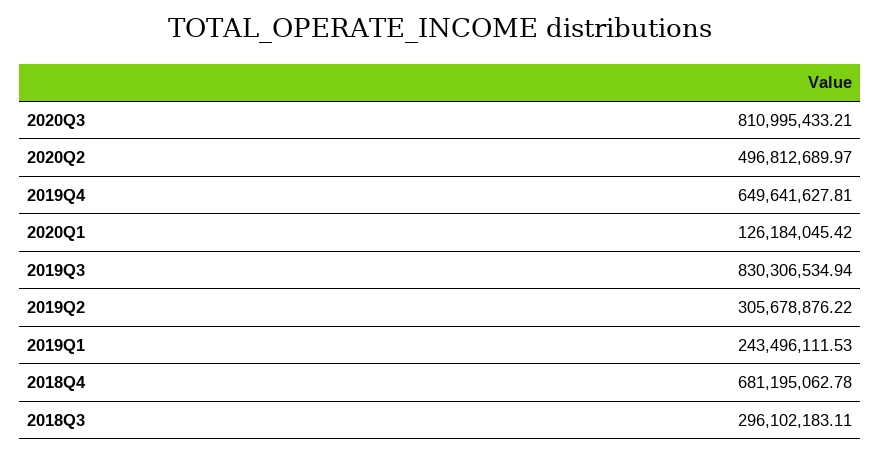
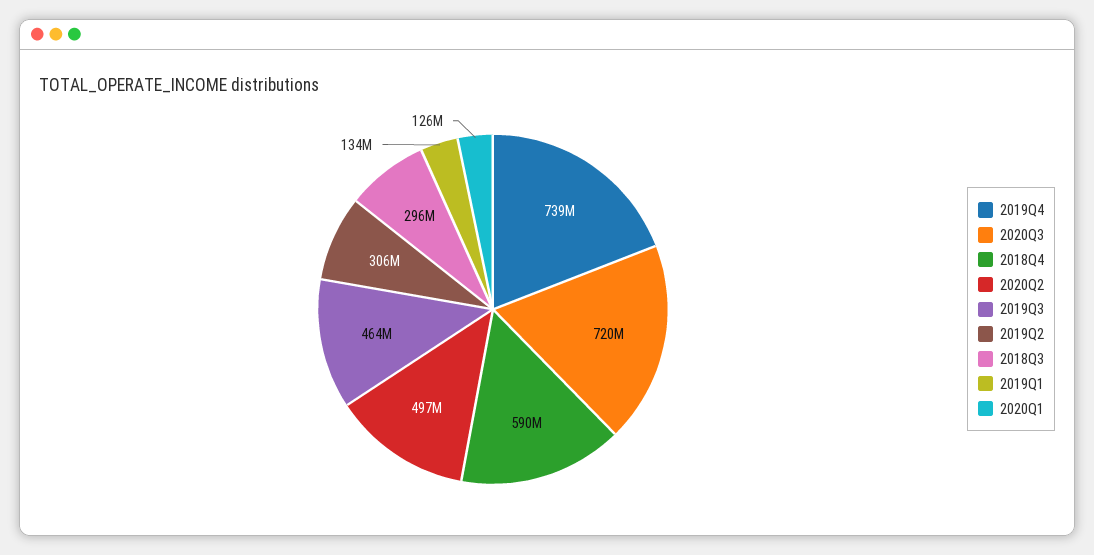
  {
-   "2020Q3": 810995433.21,
+   "2020Q3": 720000000,
    "2020Q2": 496812689.97,
-   "2019Q4": 649641627.81,
+   "2019Q4": 739000000,
    "2020Q1": 126184045.42,
-   "2019Q3": 830306534.94,
+   "2019Q3": 464000000,
    "2019Q2": 305678876.22,
-   "2019Q1": 243496111.53,
+   "2019Q1": 134000000,
-   "2018Q4": 681195062.78,
+   "2018Q4": 590000000,
    "2018Q3": 296102183.11
  }

